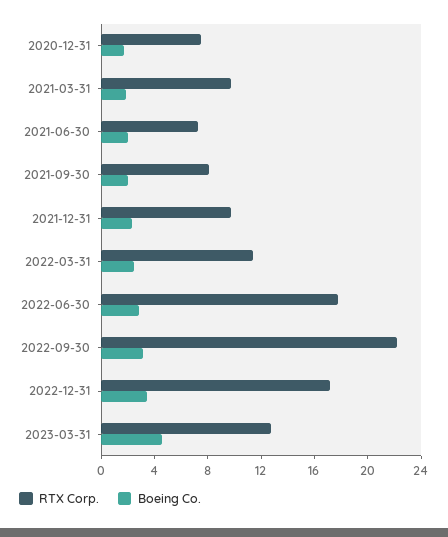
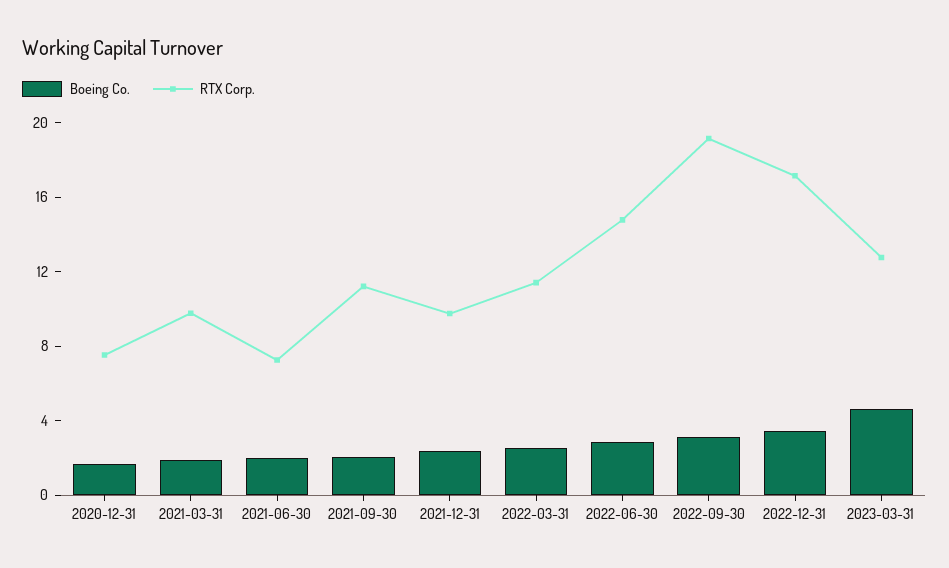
  {
    "RTX Corp.": {
      "2020-12-31": 8,
      "2021-03-31": 10,
      "2021-06-30": 7,
-     "2021-09-30": 8,
+     "2021-09-30": 11,
      "2021-12-31": 10,
      "2022-03-31": 11,
-     "2022-06-30": 18,
+     "2022-06-30": 15,
-     "2022-09-30": 22,
+     "2022-09-30": 19,
      "2022-12-31": 17,
      "2023-03-31": 13
    },
    "Boeing Co.": {
      "2020-12-31": 2,
      "2021-03-31": 2,
      "2021-06-30": 2,
      "2021-09-30": 2,
      "2021-12-31": 2,
      "2022-03-31": 3,
      "2022-06-30": 3,
      "2022-09-30": 3,
      "2022-12-31": 3,
      "2023-03-31": 5
    }
  }

